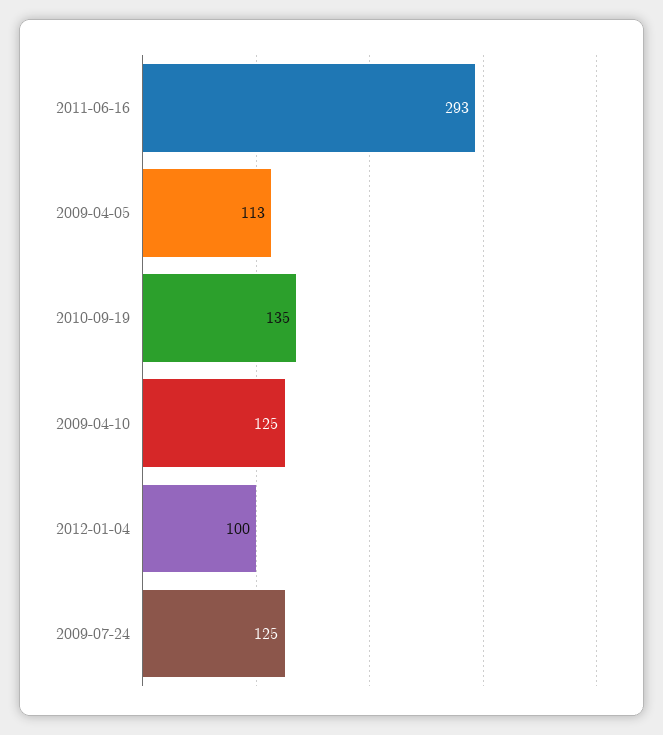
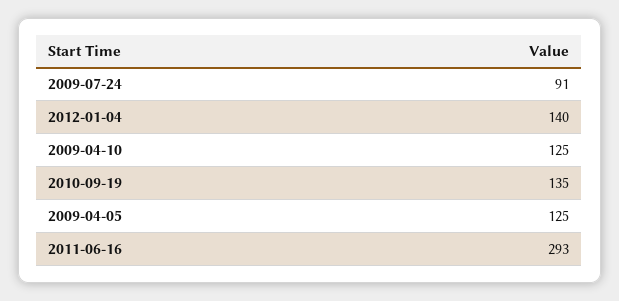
  {
    "2011-06-16": 293,
-   "2009-04-05": 113,
+   "2009-04-05": 125,
    "2010-09-19": 135,
    "2009-04-10": 125,
-   "2012-01-04": 100,
+   "2012-01-04": 140,
-   "2009-07-24": 125
+   "2009-07-24": 91
  }

